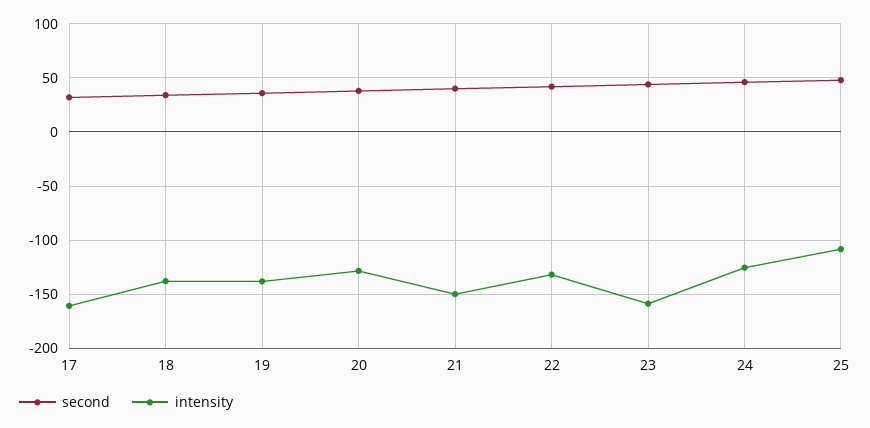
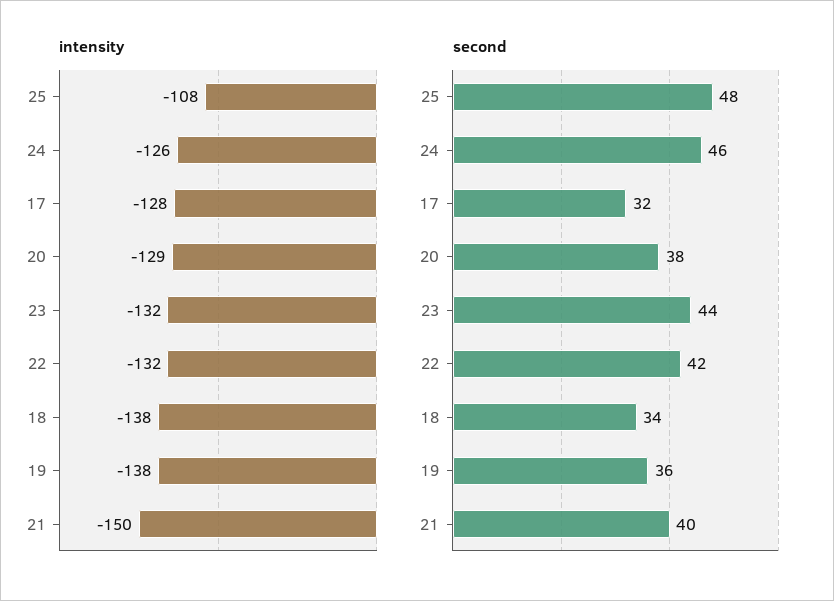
  {
    "second": {
      "17": 32,
      "18": 34,
      "19": 36,
      "20": 38,
      "21": 40,
      "22": 42,
      "23": 44,
      "24": 46,
      "25": 48
    },
    "intensity": {
-     "17": -160,
+     "17": -128,
      "18": -138,
      "19": -138,
      "20": -129,
      "21": -150,
      "22": -132,
-     "23": -160,
+     "23": -132,
      "24": -126,
      "25": -108
    }
  }

